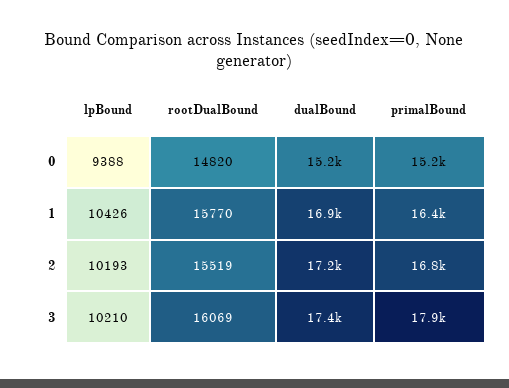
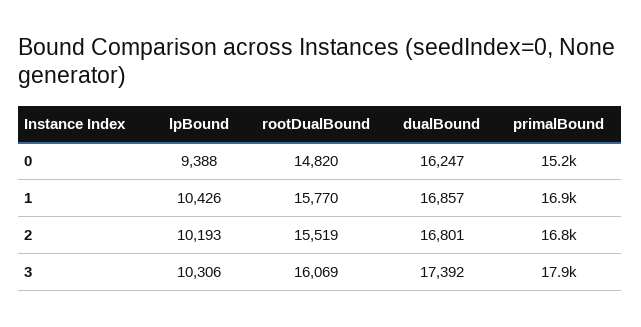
  {
    "lpBound": {
      "0": 9388,
      "1": 10426,
      "2": 10193,
-     "3": 10210
+     "3": 10306
    },
    "rootDualBound": {
      "0": 14820,
      "1": 15770,
      "2": 15519,
      "3": 16069
    },
    "dualBound": {
-     "0": 15200,
+     "0": 16247,
      "1": 16857,
-     "2": 17200,
+     "2": 16801,
      "3": 17392
    },
    "primalBound": {
      "0": 15200,
-     "1": 16400,
+     "1": 16900,
      "2": 16800,
      "3": 17900
    }
  }

